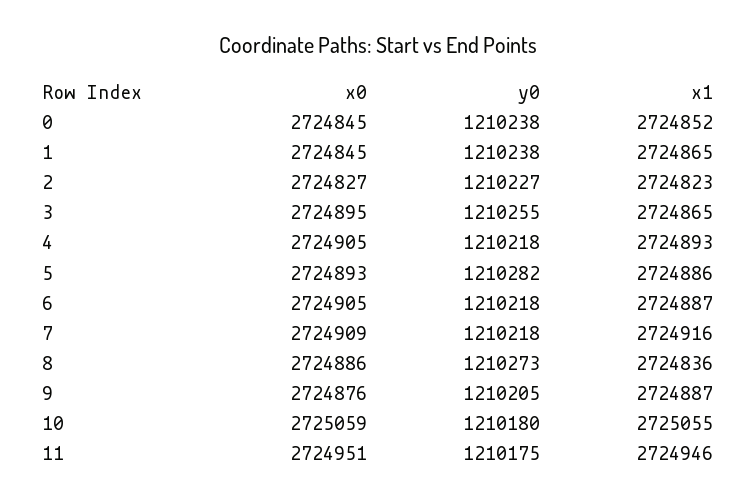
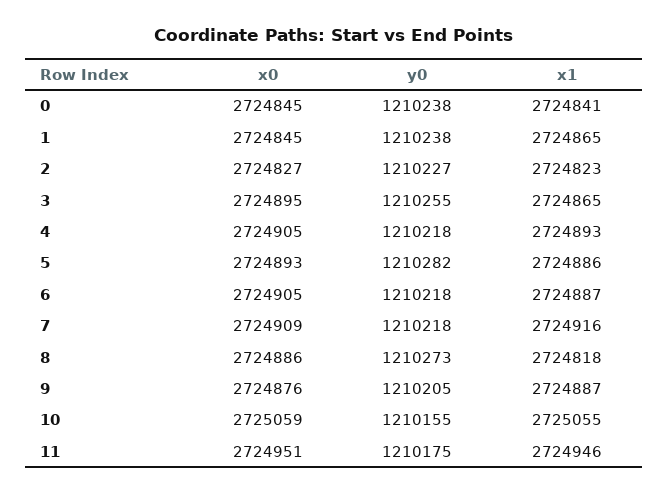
  {
    "x0": {
      "0": 2724845,
      "1": 2724845,
      "2": 2724827,
      "3": 2724895,
      "4": 2724905,
      "5": 2724893,
      "6": 2724905,
      "7": 2724909,
      "8": 2724886,
      "9": 2724876,
      "10": 2725059,
      "11": 2724951
    },
    "y0": {
      "0": 1210238,
      "1": 1210238,
      "2": 1210227,
      "3": 1210255,
      "4": 1210218,
      "5": 1210282,
      "6": 1210218,
      "7": 1210218,
      "8": 1210273,
      "9": 1210205,
-     "10": 1210180,
+     "10": 1210155,
      "11": 1210175
    },
    "x1": {
-     "0": 2724852,
+     "0": 2724841,
      "1": 2724865,
      "2": 2724823,
      "3": 2724865,
      "4": 2724893,
      "5": 2724886,
      "6": 2724887,
      "7": 2724916,
-     "8": 2724836,
+     "8": 2724818,
      "9": 2724887,
      "10": 2725055,
      "11": 2724946
    }
  }

